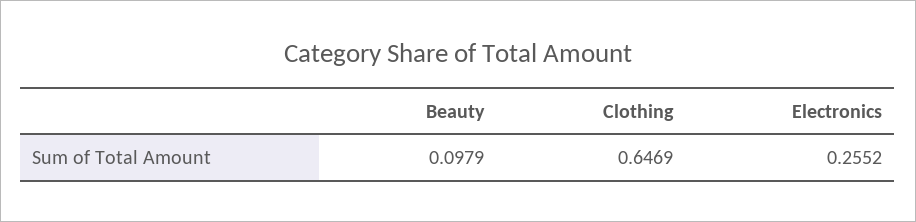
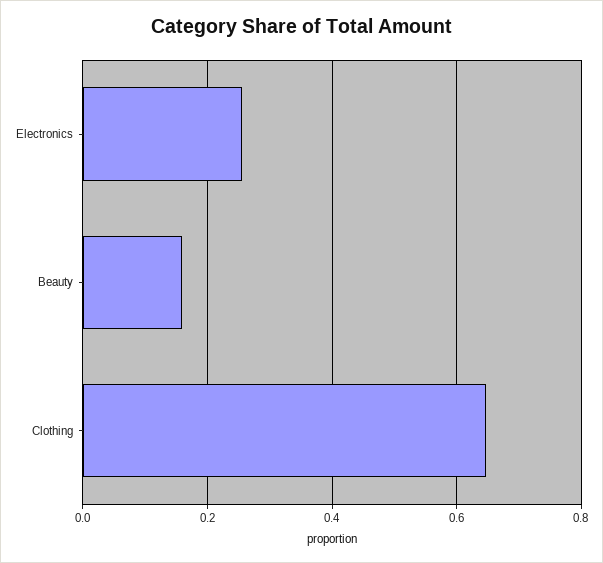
  {
-   "Beauty": 0.0979,
+   "Beauty": 0.16,
    "Clothing": 0.6469,
    "Electronics": 0.2552
  }

